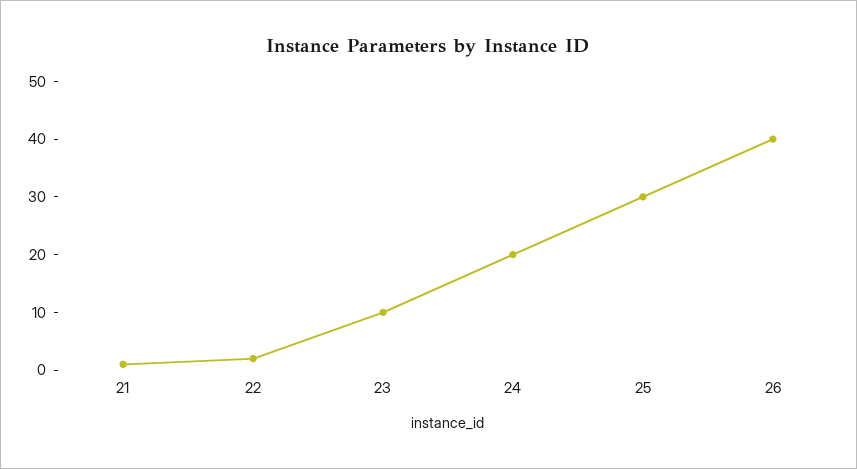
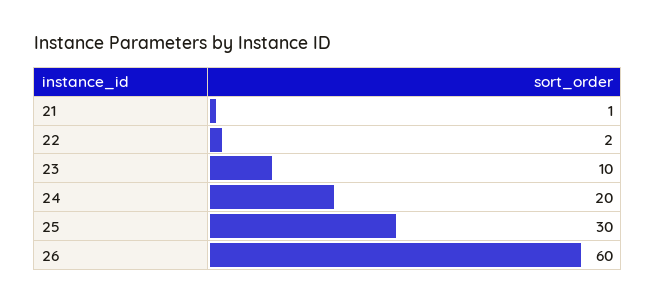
  {
    "21": 1,
    "22": 2,
    "23": 10,
    "24": 20,
    "25": 30,
-   "26": 40
+   "26": 60
  }

